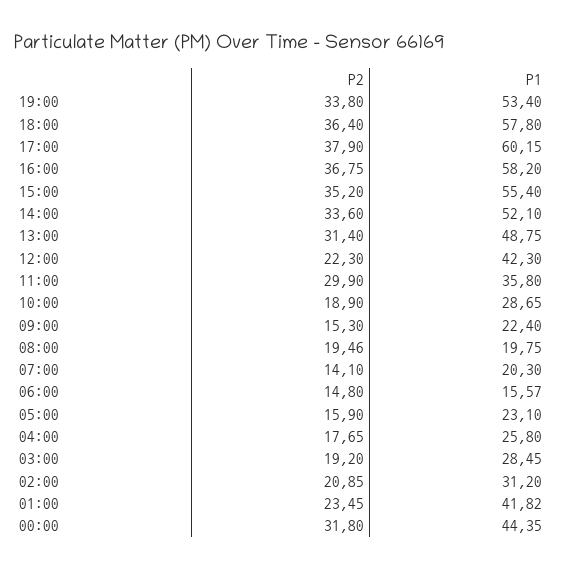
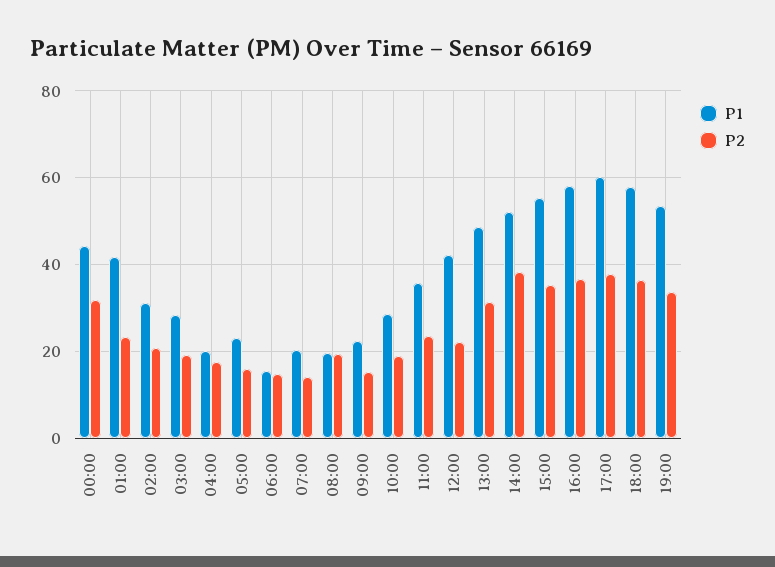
  {
    "P2": {
      "19:00": 33.8,
      "18:00": 36.4,
      "17:00": 37.9,
      "16:00": 36.75,
      "15:00": 35.2,
-     "14:00": 33.6,
+     "14:00": 38,
      "13:00": 31.4,
      "12:00": 22.3,
-     "11:00": 29.9,
+     "11:00": 24,
      "10:00": 18.9,
      "09:00": 15.3,
      "08:00": 19.46,
      "07:00": 14.1,
      "06:00": 14.8,
      "05:00": 15.9,
      "04:00": 17.65,
      "03:00": 19.2,
      "02:00": 20.85,
      "01:00": 23.45,
      "00:00": 31.8
    },
    "P1": {
      "19:00": 53.4,
      "18:00": 57.8,
      "17:00": 60.15,
      "16:00": 58.2,
      "15:00": 55.4,
      "14:00": 52.1,
      "13:00": 48.75,
      "12:00": 42.3,
      "11:00": 35.8,
      "10:00": 28.65,
      "09:00": 22.4,
      "08:00": 19.75,
      "07:00": 20.3,
      "06:00": 15.57,
      "05:00": 23.1,
-     "04:00": 25.8,
+     "04:00": 20,
      "03:00": 28.45,
      "02:00": 31.2,
      "01:00": 41.82,
      "00:00": 44.35
    }
  }

